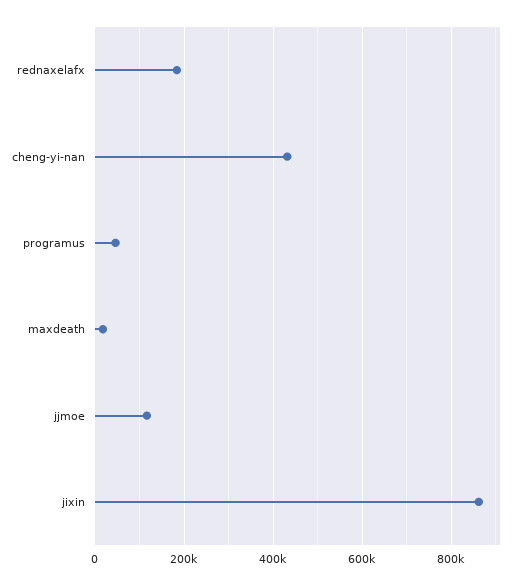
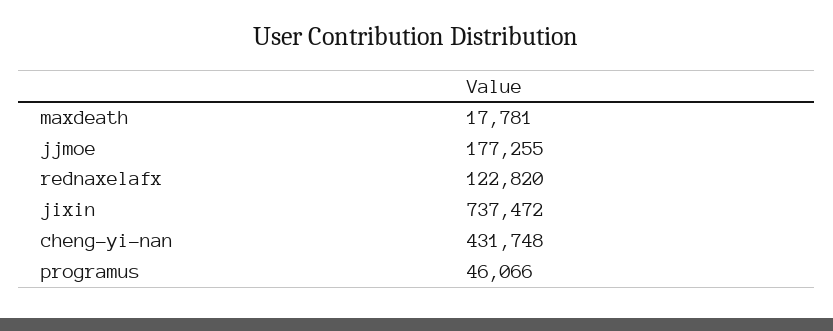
  {
-   "rednaxelafx": 180000,
+   "rednaxelafx": 122820,
    "cheng-yi-nan": 431748,
    "programus": 46066,
    "maxdeath": 17781,
-   "jjmoe": 120000,
+   "jjmoe": 177255,
-   "jixin": 860000
+   "jixin": 737472
  }

